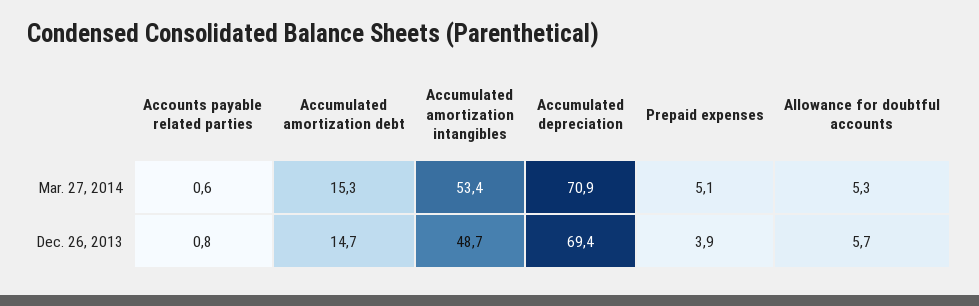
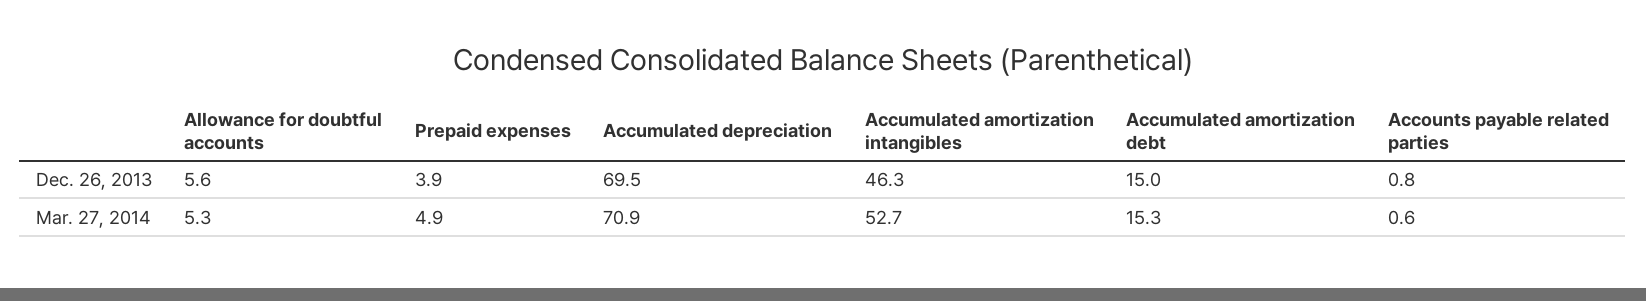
  {
    "Accounts payable related parties": {
      "Mar. 27, 2014": 0.6,
      "Dec. 26, 2013": 0.8
    },
    "Accumulated amortization debt": {
      "Mar. 27, 2014": 15.3,
-     "Dec. 26, 2013": 14.7
+     "Dec. 26, 2013": 15
    },
    "Accumulated amortization intangibles": {
-     "Mar. 27, 2014": 53.4,
+     "Mar. 27, 2014": 52.7,
-     "Dec. 26, 2013": 48.7
+     "Dec. 26, 2013": 46.3
    },
    "Accumulated depreciation": {
      "Mar. 27, 2014": 70.9,
-     "Dec. 26, 2013": 69.4
+     "Dec. 26, 2013": 69.5
    },
    "Prepaid expenses": {
-     "Mar. 27, 2014": 5.1,
+     "Mar. 27, 2014": 4.9,
      "Dec. 26, 2013": 3.9
    },
    "Allowance for doubtful accounts": {
      "Mar. 27, 2014": 5.3,
-     "Dec. 26, 2013": 5.7
+     "Dec. 26, 2013": 5.6
    }
  }

